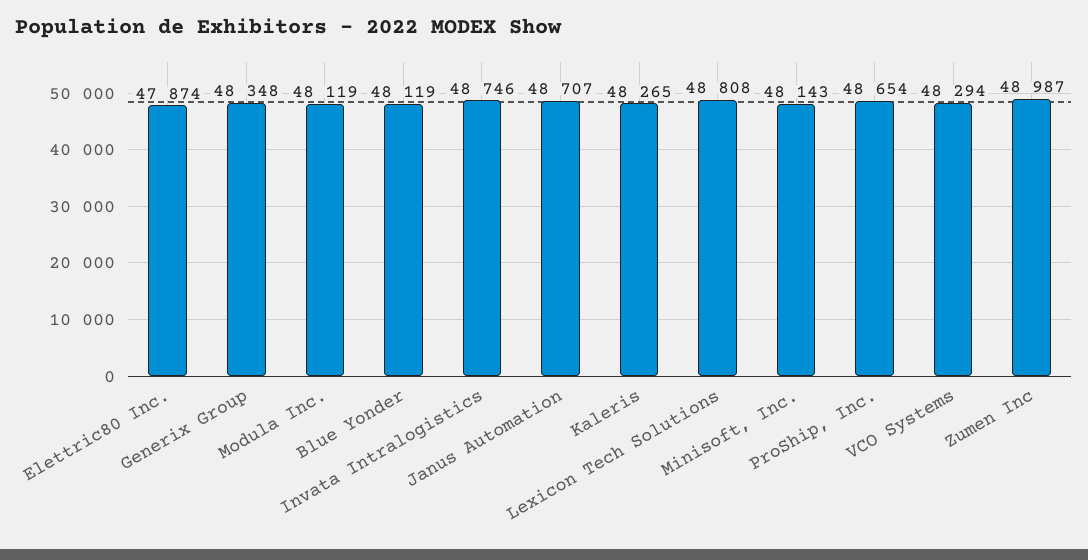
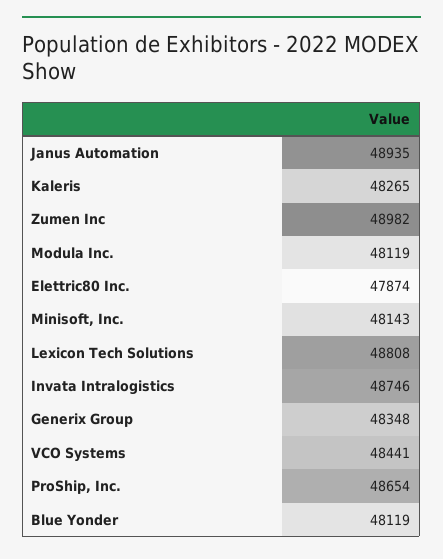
  {
    "Elettric80 Inc.": 47874,
    "Generix Group": 48348,
    "Modula Inc.": 48119,
    "Blue Yonder": 48119,
    "Invata Intralogistics": 48746,
-   "Janus Automation": 48707,
+   "Janus Automation": 48935,
    "Kaleris": 48265,
    "Lexicon Tech Solutions": 48808,
    "Minisoft, Inc.": 48143,
    "ProShip, Inc.": 48654,
-   "VCO Systems": 48294,
+   "VCO Systems": 48441,
-   "Zumen Inc": 48987
+   "Zumen Inc": 48982
  }

